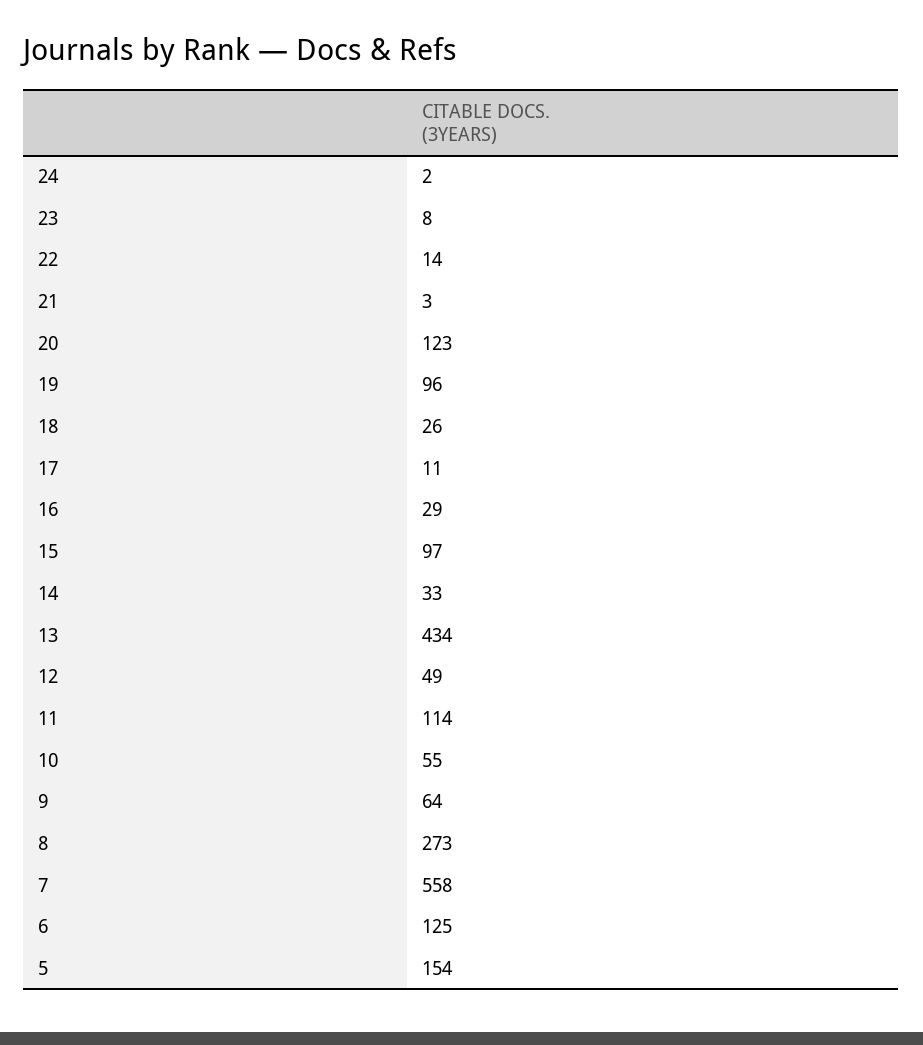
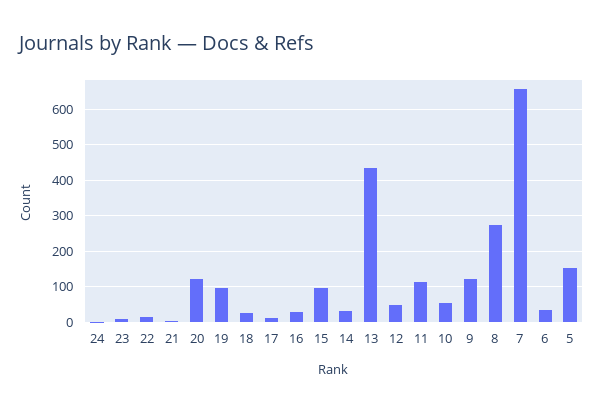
  {
    "24": 2,
    "23": 8,
    "22": 14,
    "21": 3,
    "20": 123,
    "19": 96,
    "18": 26,
    "17": 11,
    "16": 29,
    "15": 97,
    "14": 33,
    "13": 434,
    "12": 49,
    "11": 114,
    "10": 55,
-   "9": 64,
+   "9": 120,
    "8": 273,
-   "7": 558,
+   "7": 660,
-   "6": 125,
+   "6": 40,
    "5": 154
  }

